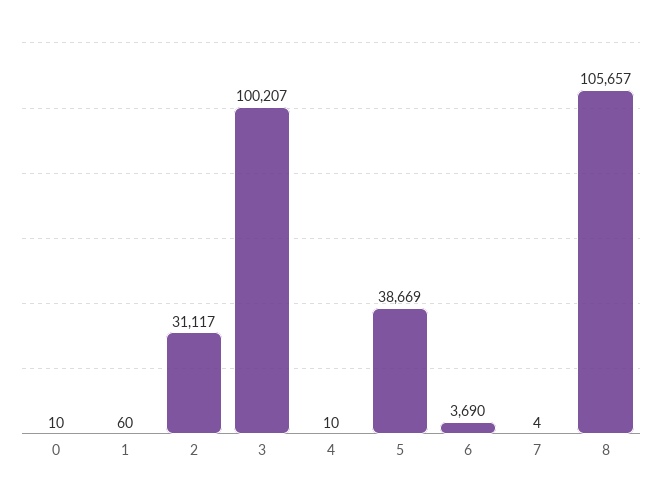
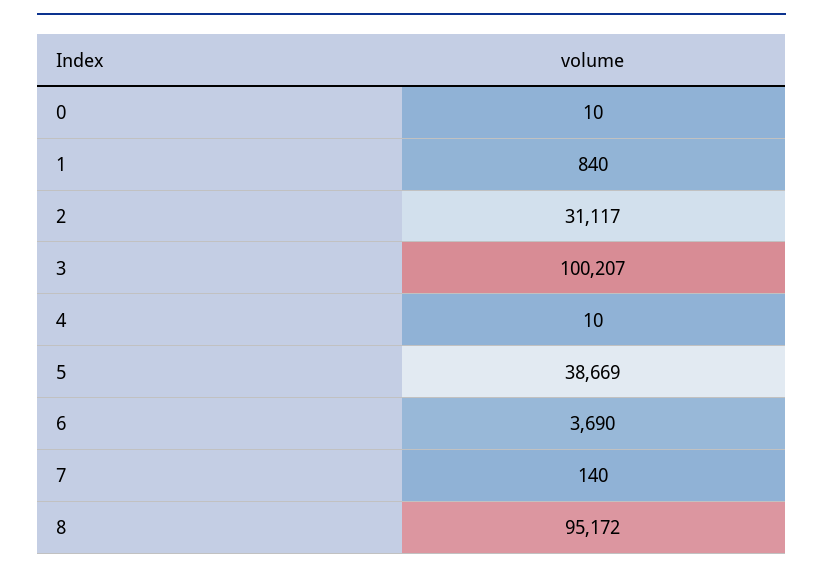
  {
    "0": 10,
-   "1": 60,
+   "1": 840,
    "2": 31117,
    "3": 100207,
    "4": 10,
    "5": 38669,
    "6": 3690,
-   "7": 4,
+   "7": 140,
-   "8": 105657
+   "8": 95172
  }

